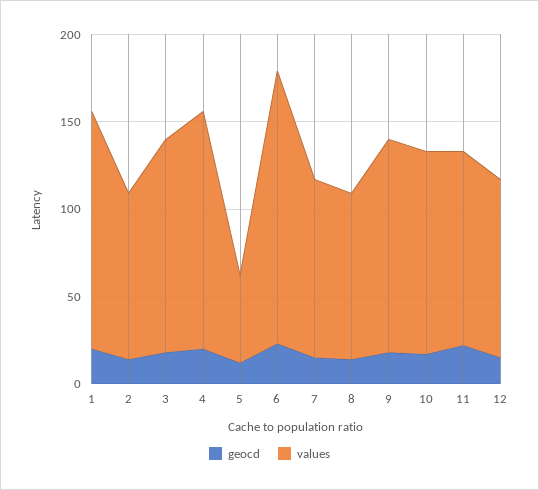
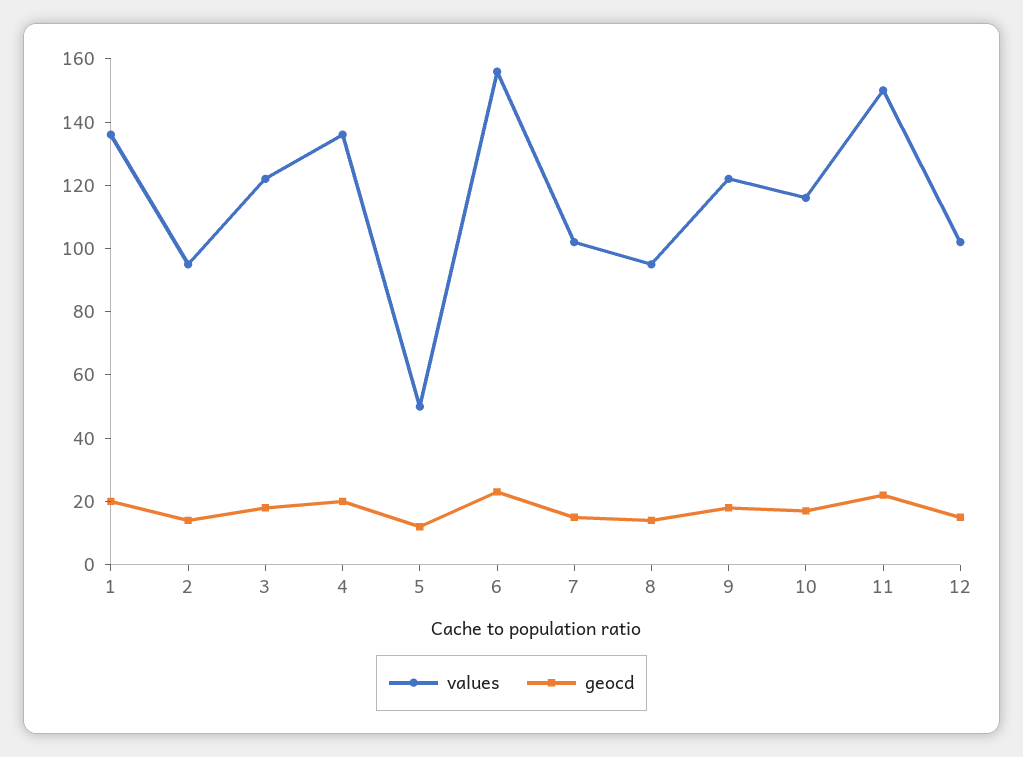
  {
    "geocd": {
      "1": 20,
      "2": 15,
      "3": 20,
      "4": 20,
      "5": 10,
      "6": 25,
      "7": 15,
      "8": 15,
      "9": 20,
      "10": 15,
      "11": 20,
      "12": 15
    },
    "values": {
      "1": 135,
      "2": 95,
      "3": 120,
      "4": 135,
      "5": 50,
      "6": 155,
      "7": 100,
      "8": 95,
      "9": 120,
      "10": 115,
-     "11": 110,
+     "11": 150,
      "12": 100
    }
  }

